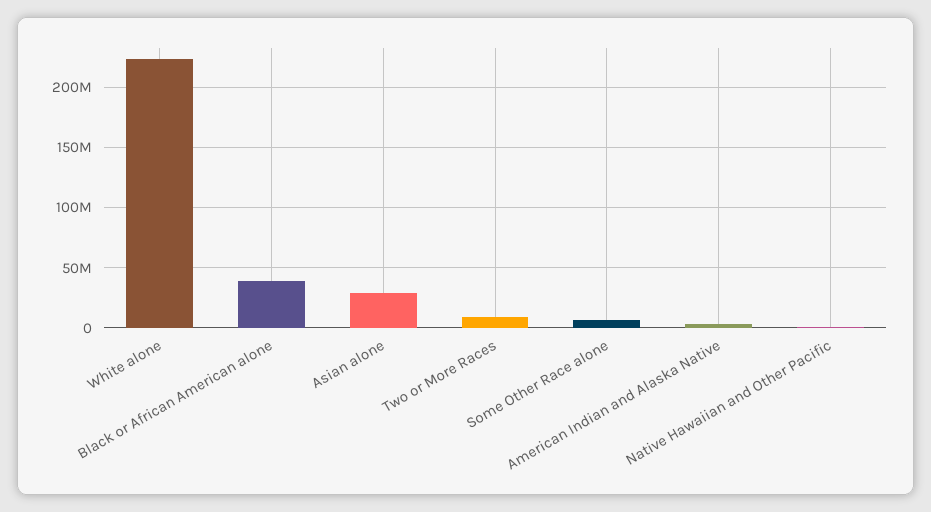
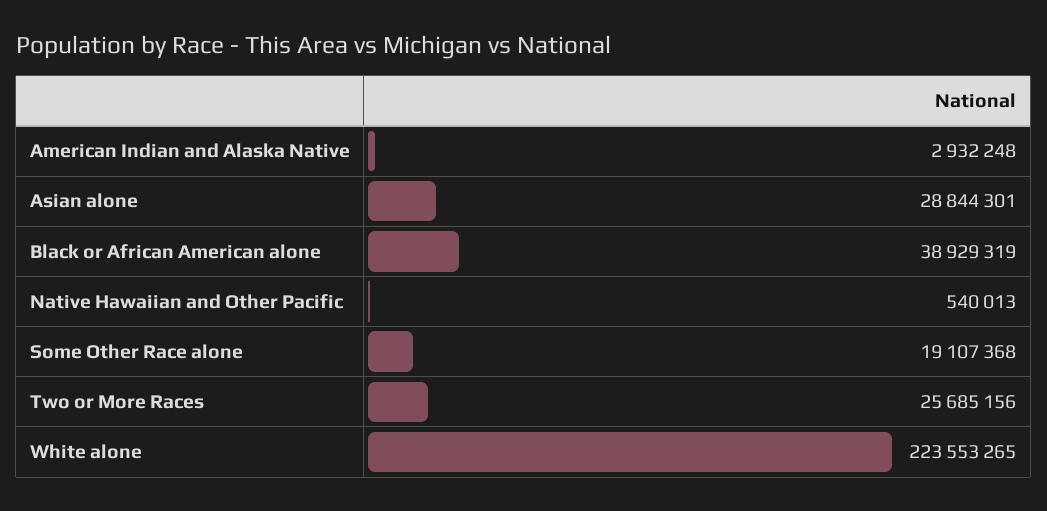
  {
    "White alone": 223553265,
    "Black or African American alone": 38929319,
    "Asian alone": 28844301,
-   "Two or More Races": 10000000,
+   "Two or More Races": 25685156,
-   "Some Other Race alone": 5000000,
+   "Some Other Race alone": 19107368,
    "American Indian and Alaska Native": 2932248,
    "Native Hawaiian and Other Pacific": 540013
  }

